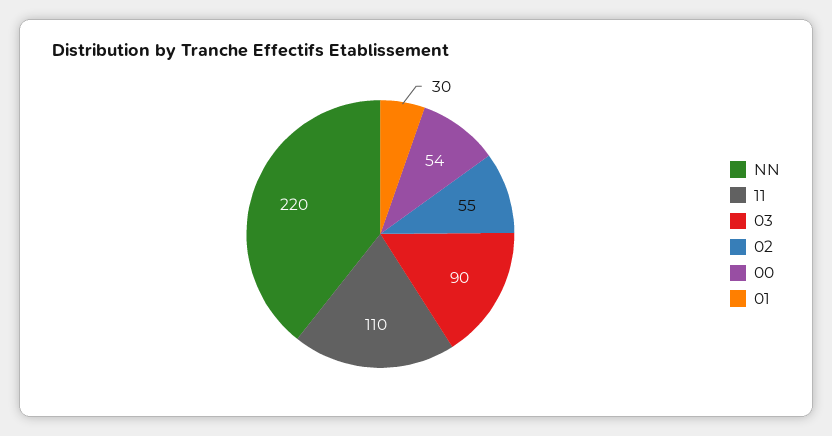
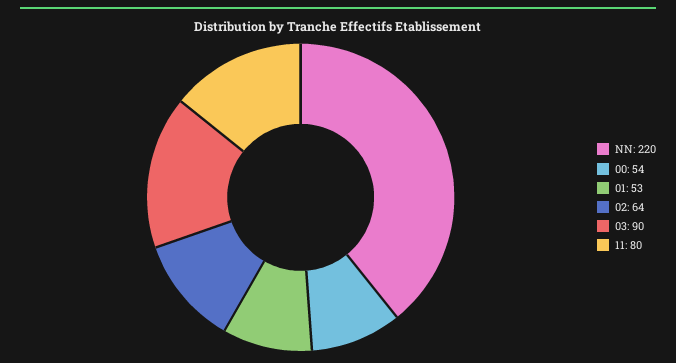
  {
    "NN": 220,
-   "11": 110,
+   "11": 80,
    "03": 90,
-   "02": 55,
+   "02": 64,
    "00": 54,
-   "01": 30
+   "01": 53
  }

